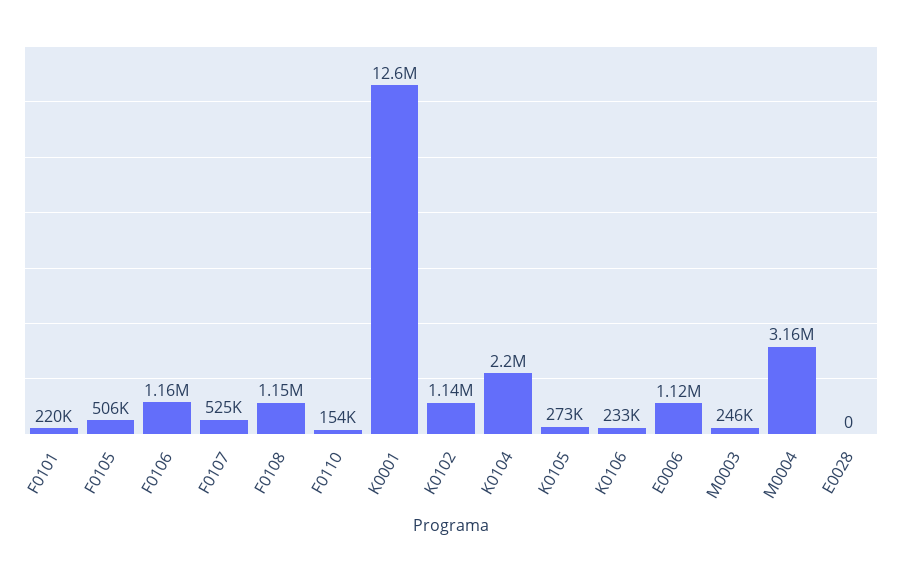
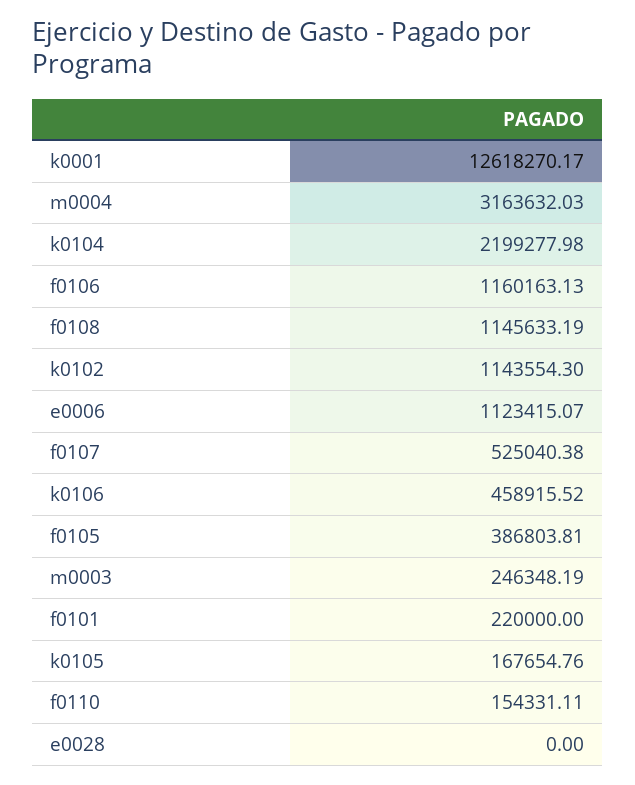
  {
    "F0101": 220000,
-   "F0105": 506000,
+   "F0105": 386803.81,
    "F0106": 1160163.13,
    "F0107": 525040.38,
    "F0108": 1145633.19,
    "F0110": 154331.11,
    "K0001": 12618270.17,
    "K0102": 1143554.3,
    "K0104": 2199277.98,
-   "K0105": 273000,
+   "K0105": 167654.76,
-   "K0106": 233000,
+   "K0106": 458915.52,
    "E0006": 1123415.07,
    "M0003": 246348.19,
    "M0004": 3163632.03,
    "E0028": 0
  }

